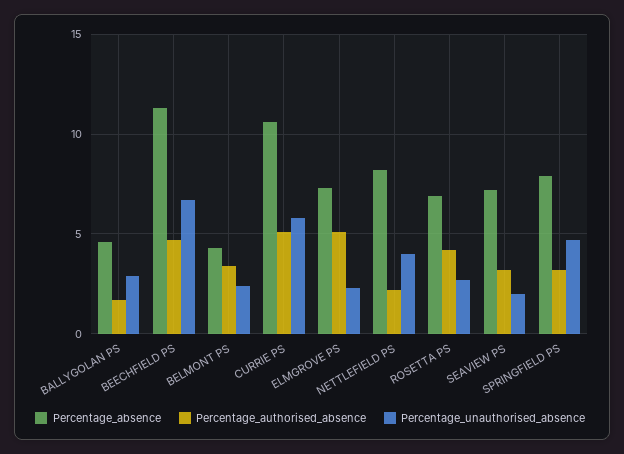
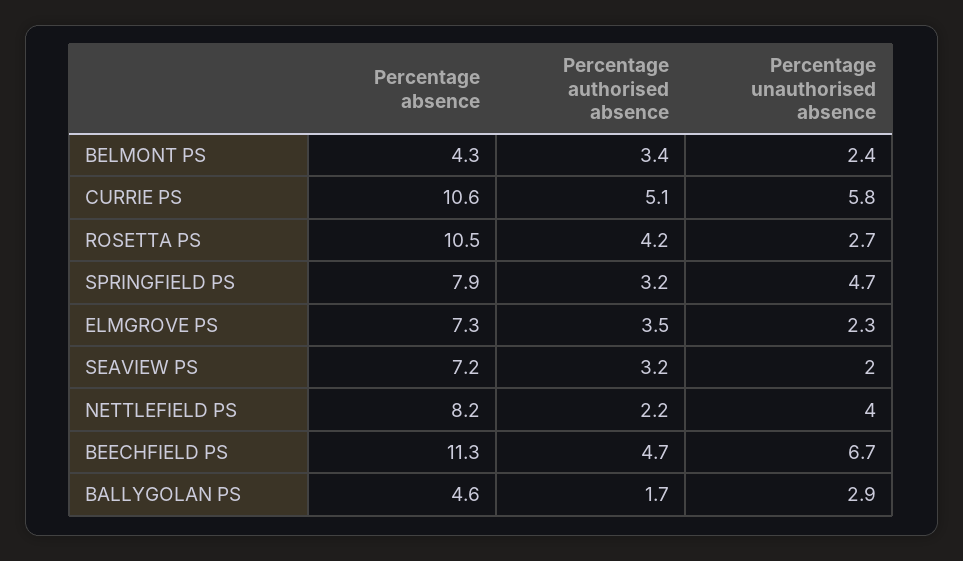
  {
    "Percentage_absence": {
      "BALLYGOLAN PS": 4.6,
      "BEECHFIELD PS": 11.3,
      "BELMONT PS": 4.3,
      "CURRIE PS": 10.6,
      "ELMGROVE PS": 7.3,
      "NETTLEFIELD PS": 8.2,
-     "ROSETTA PS": 7,
+     "ROSETTA PS": 10.5,
      "SEAVIEW PS": 7.2,
      "SPRINGFIELD PS": 7.9
    },
    "Percentage_authorised_absence": {
      "BALLYGOLAN PS": 1.7,
      "BEECHFIELD PS": 4.7,
      "BELMONT PS": 3.4,
      "CURRIE PS": 5.1,
-     "ELMGROVE PS": 5,
+     "ELMGROVE PS": 3.5,
      "NETTLEFIELD PS": 2.2,
      "ROSETTA PS": 4.2,
      "SEAVIEW PS": 3.2,
      "SPRINGFIELD PS": 3.2
    },
    "Percentage_unauthorised_absence": {
      "BALLYGOLAN PS": 2.9,
      "BEECHFIELD PS": 6.7,
      "BELMONT PS": 2.4,
      "CURRIE PS": 5.8,
      "ELMGROVE PS": 2.3,
      "NETTLEFIELD PS": 4,
      "ROSETTA PS": 2.7,
      "SEAVIEW PS": 2,
      "SPRINGFIELD PS": 4.7
    }
  }

